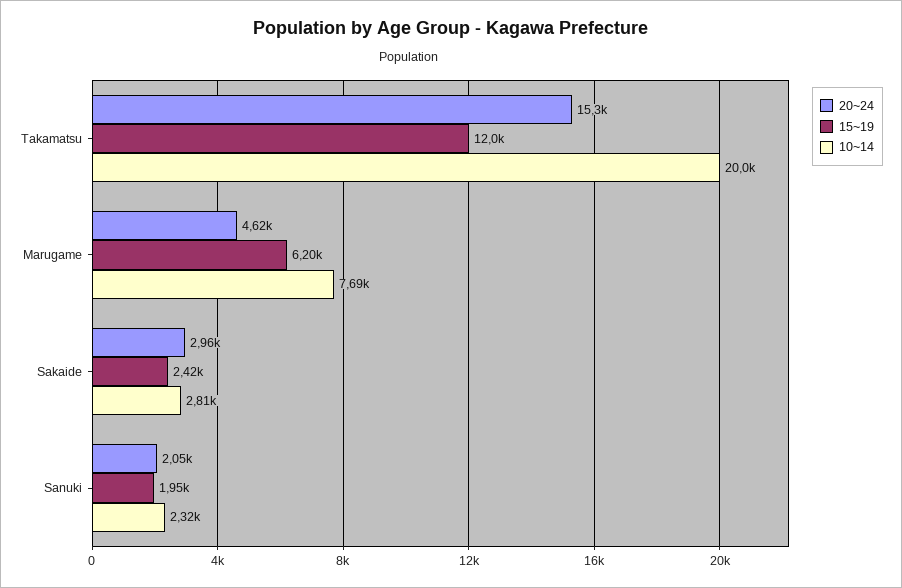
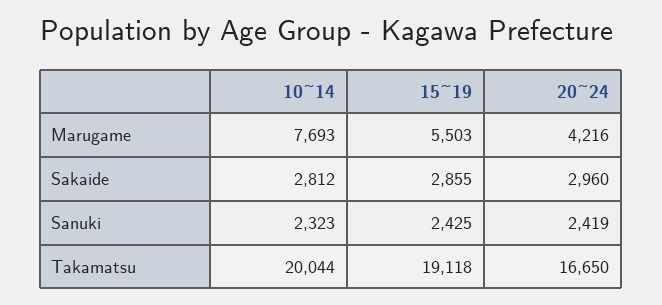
  {
    "20~24": {
-     "Takamatsu": 15300,
+     "Takamatsu": 16650,
-     "Marugame": 4620,
+     "Marugame": 4216,
      "Sakaide": 2960,
-     "Sanuki": 2050
+     "Sanuki": 2419
    },
    "15~19": {
-     "Takamatsu": 12000,
+     "Takamatsu": 19118,
-     "Marugame": 6200,
+     "Marugame": 5503,
-     "Sakaide": 2420,
+     "Sakaide": 2855,
-     "Sanuki": 1950
+     "Sanuki": 2425
    },
    "10~14": {
      "Takamatsu": 20044,
      "Marugame": 7693,
      "Sakaide": 2812,
      "Sanuki": 2323
    }
  }

